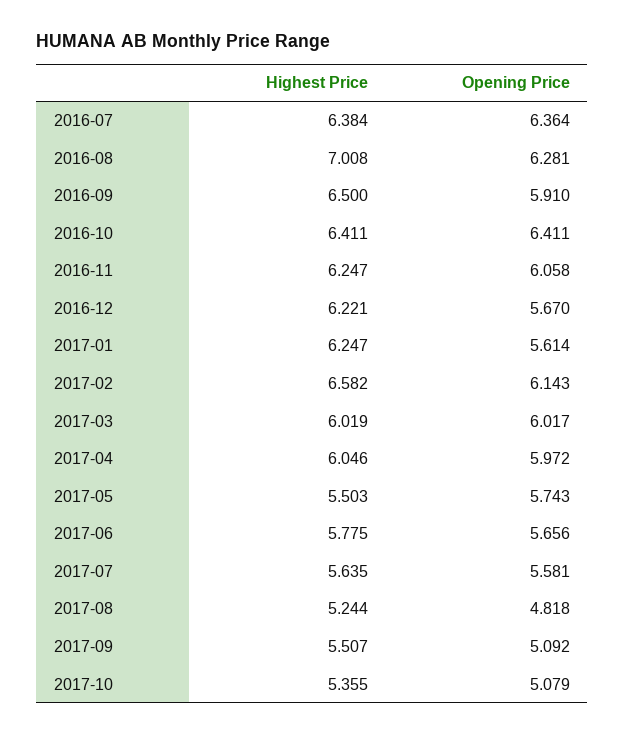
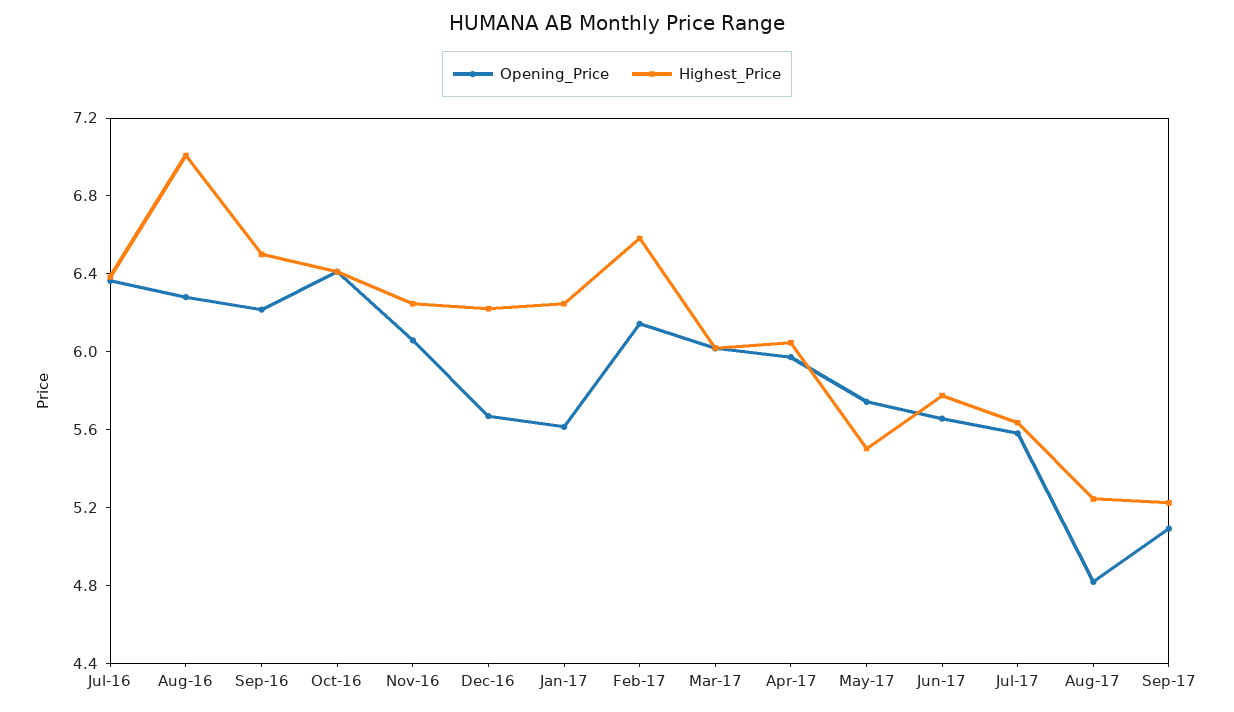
  {
    "Highest Price": {
      "2016-07": 6.384,
      "2016-08": 7.008,
      "2016-09": 6.5,
      "2016-10": 6.411,
      "2016-11": 6.247,
      "2016-12": 6.221,
      "2017-01": 6.247,
      "2017-02": 6.582,
      "2017-03": 6.019,
      "2017-04": 6.046,
      "2017-05": 5.503,
      "2017-06": 5.775,
      "2017-07": 5.635,
      "2017-08": 5.244,
-     "2017-09": 5.507,
+     "2017-09": 5.2
-     "2017-10": 5.355
    },
    "Opening Price": {
      "2016-07": 6.364,
      "2016-08": 6.281,
-     "2016-09": 5.91,
+     "2016-09": 6.2,
      "2016-10": 6.411,
      "2016-11": 6.058,
      "2016-12": 5.67,
      "2017-01": 5.614,
      "2017-02": 6.143,
      "2017-03": 6.017,
      "2017-04": 5.972,
      "2017-05": 5.743,
      "2017-06": 5.656,
      "2017-07": 5.581,
      "2017-08": 4.818,
-     "2017-09": 5.092,
+     "2017-09": 5.092
-     "2017-10": 5.079
    }
  }

